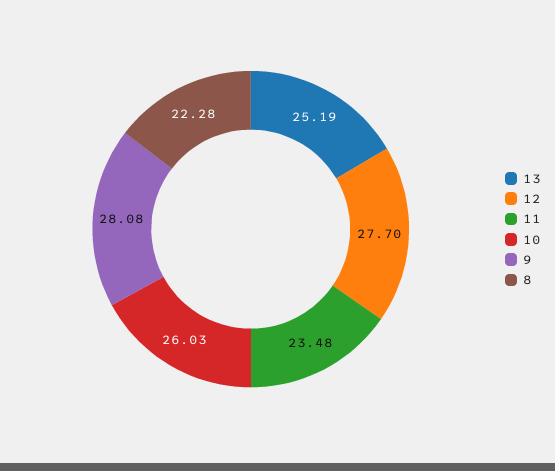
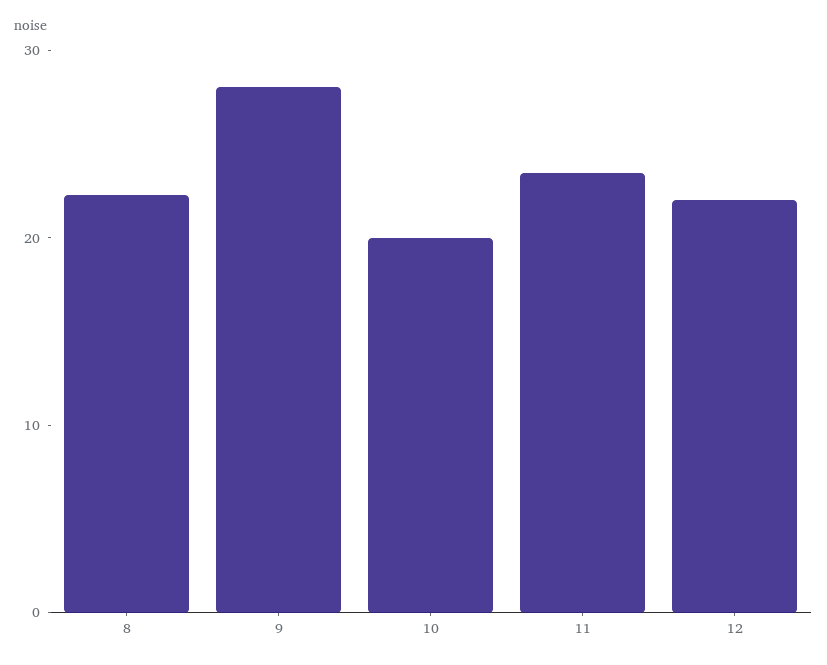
  {
-   "13": 25.19,
-   "12": 27.7,
+   "12": 22,
    "11": 23.48,
-   "10": 26.03,
+   "10": 20,
    "9": 28.08,
    "8": 22.28
  }

